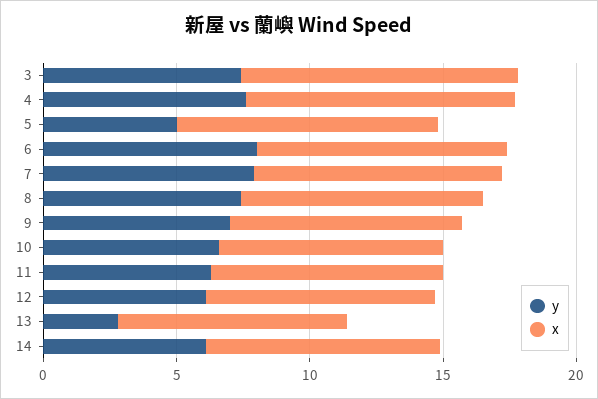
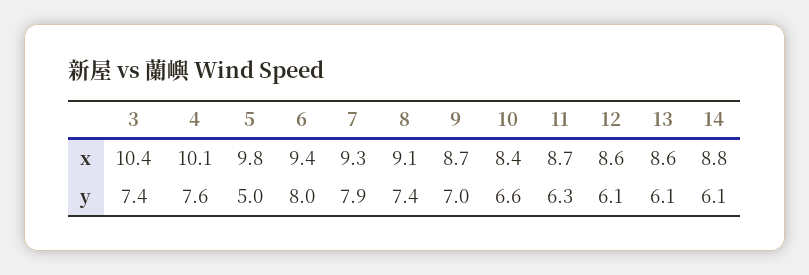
  {
    "y": {
      "3": 7.4,
      "4": 7.6,
      "5": 5,
      "6": 8,
      "7": 7.9,
      "8": 7.4,
      "9": 7,
      "10": 6.6,
      "11": 6.3,
      "12": 6.1,
-     "13": 3,
+     "13": 6.1,
      "14": 6.1
    },
    "x": {
      "3": 10.4,
      "4": 10.1,
      "5": 9.8,
      "6": 9.4,
      "7": 9.3,
      "8": 9.1,
      "9": 8.7,
      "10": 8.4,
      "11": 8.7,
      "12": 8.6,
      "13": 8.6,
      "14": 8.8
    }
  }

